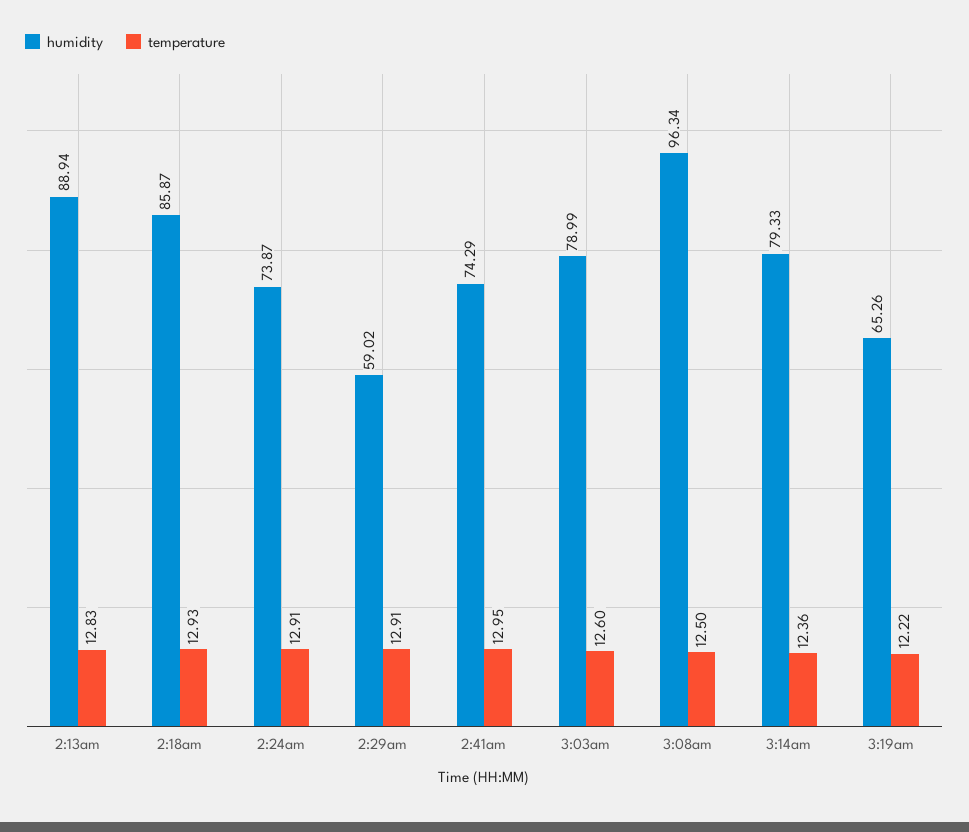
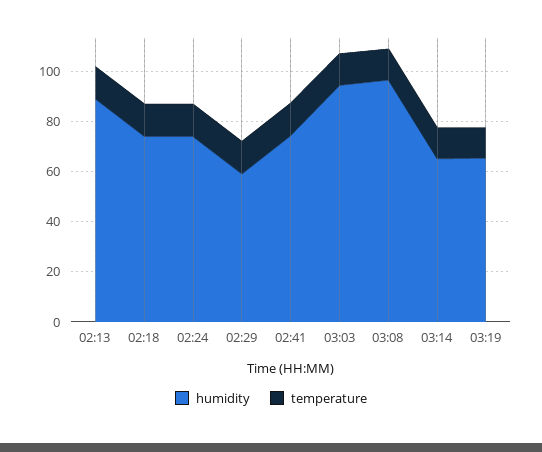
  {
    "humidity": {
      "2:13am": 88.94,
-     "2:18am": 85.87,
+     "2:18am": 75,
      "2:24am": 73.87,
      "2:29am": 59.02,
      "2:41am": 74.29,
-     "3:03am": 78.99,
+     "3:03am": 95,
      "3:08am": 96.34,
-     "3:14am": 79.33,
+     "3:14am": 65,
      "3:19am": 65.26
    },
    "temperature": {
      "2:13am": 12.83,
      "2:18am": 12.93,
      "2:24am": 12.91,
      "2:29am": 12.91,
      "2:41am": 12.95,
      "3:03am": 12.6,
      "3:08am": 12.5,
      "3:14am": 12.36,
      "3:19am": 12.22
    }
  }

